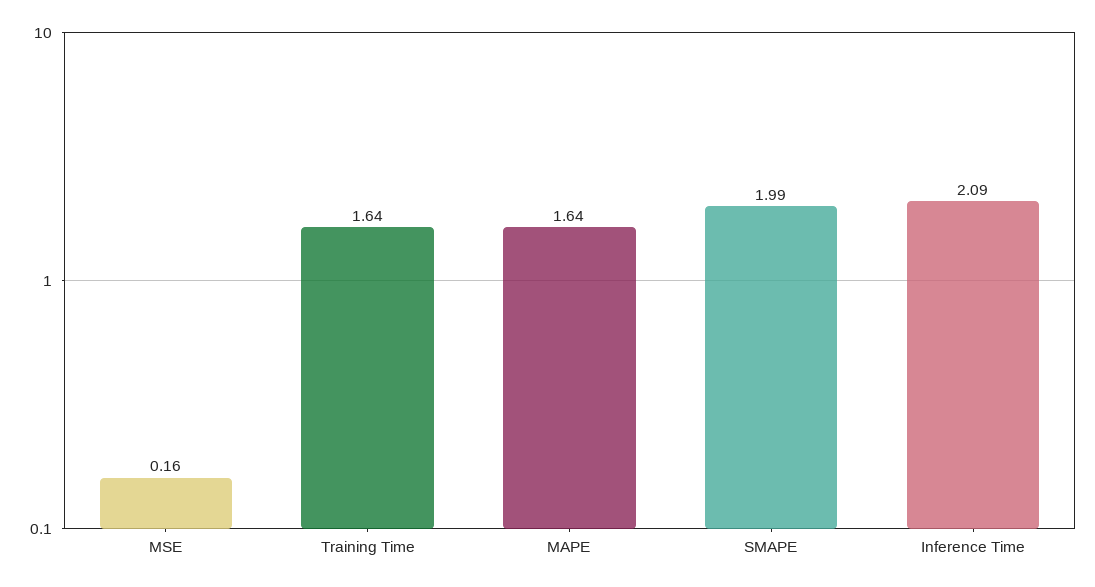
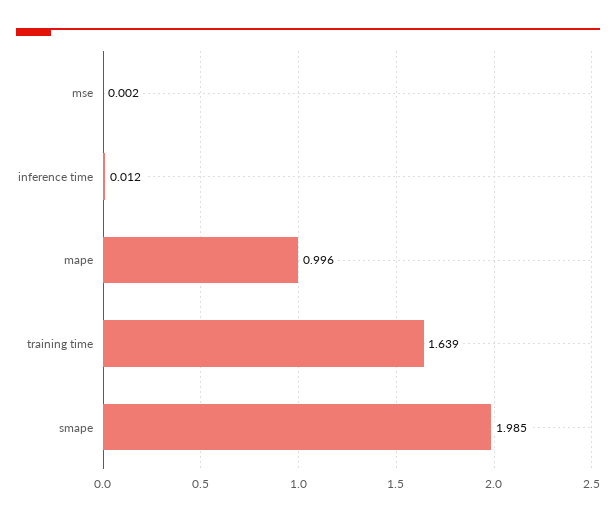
  {
-   "MSE": 0.16,
+   "MSE": 0.002,
    "Training Time": 1.639,
-   "MAPE": 1.64,
+   "MAPE": 0.996,
    "SMAPE": 1.985,
-   "Inference Time": 2.09
+   "Inference Time": 0.012
  }

